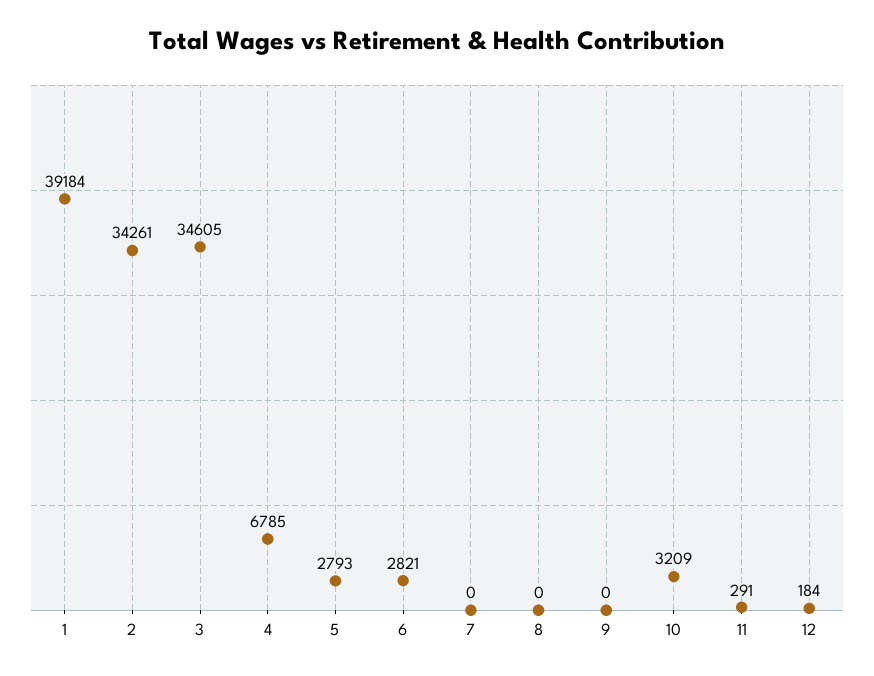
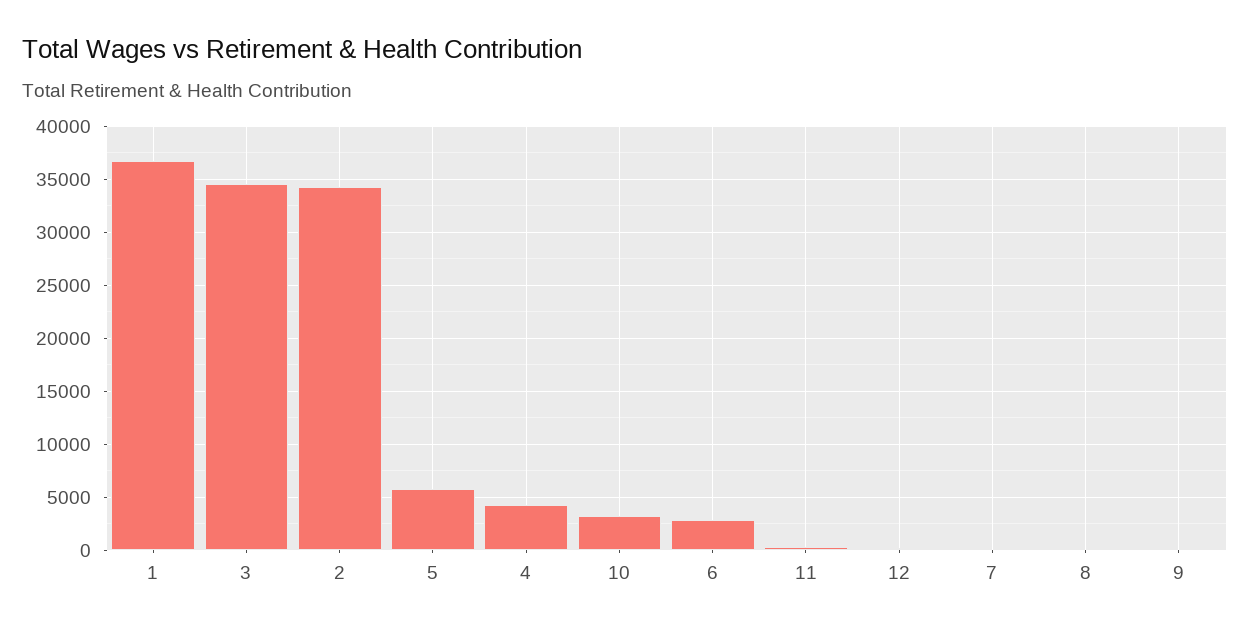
  {
-   "1": 39184,
+   "1": 37000,
    "2": 34261,
    "3": 34605,
-   "4": 6785,
+   "4": 4000,
-   "5": 2793,
+   "5": 6000,
    "6": 2821,
    "7": 0,
    "8": 0,
    "9": 0,
    "10": 3209,
    "11": 291,
    "12": 184
  }

